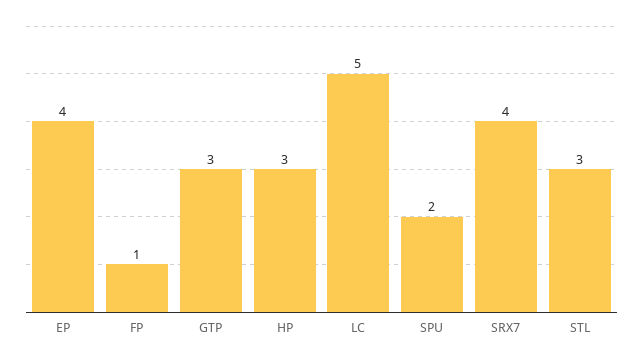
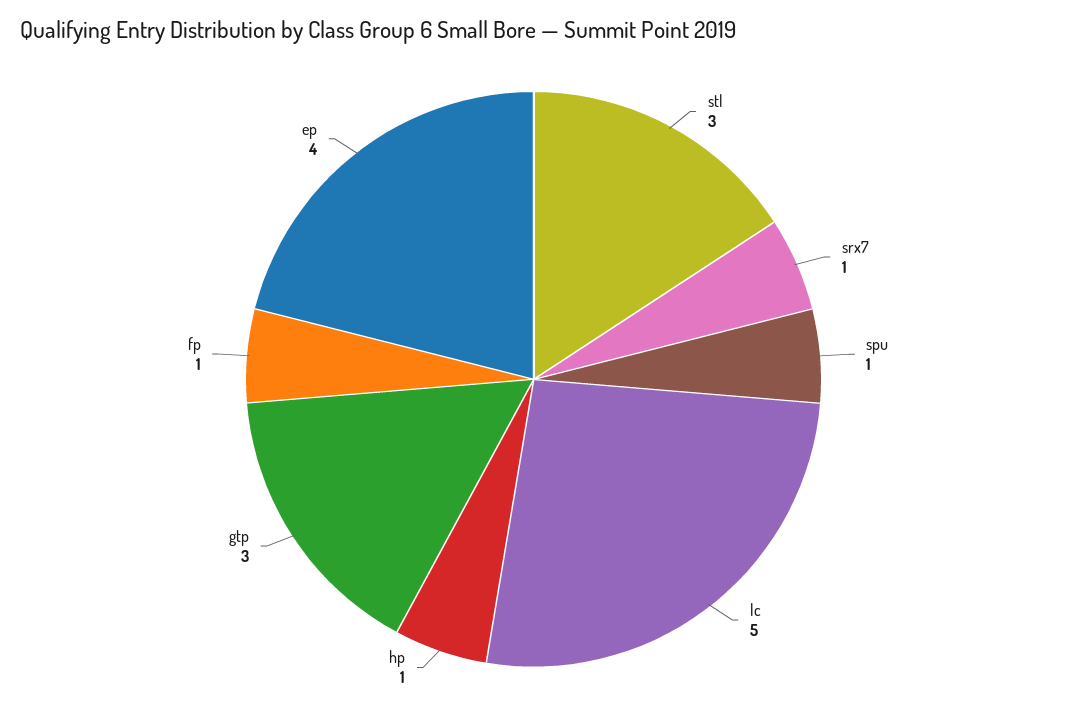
  {
    "EP": 4,
    "FP": 1,
    "GTP": 3,
-   "HP": 3,
+   "HP": 1,
    "LC": 5,
-   "SPU": 2,
+   "SPU": 1,
-   "SRX7": 4,
+   "SRX7": 1,
    "STL": 3
  }

